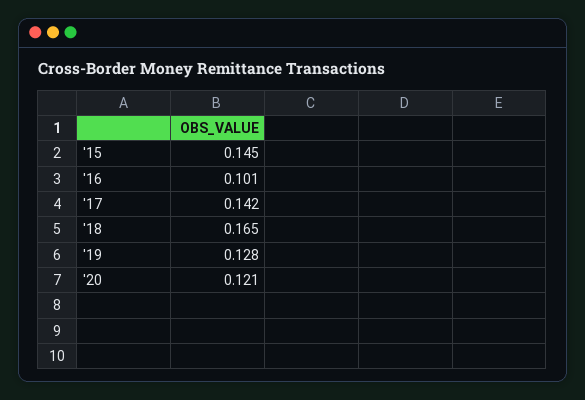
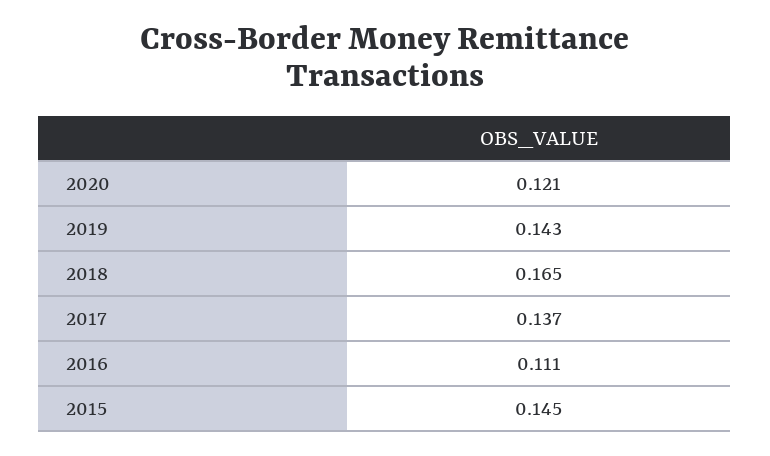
  {
    "'15": 0.145,
-   "'16": 0.101,
+   "'16": 0.111,
-   "'17": 0.142,
+   "'17": 0.137,
    "'18": 0.165,
-   "'19": 0.128,
+   "'19": 0.143,
    "'20": 0.121
  }

